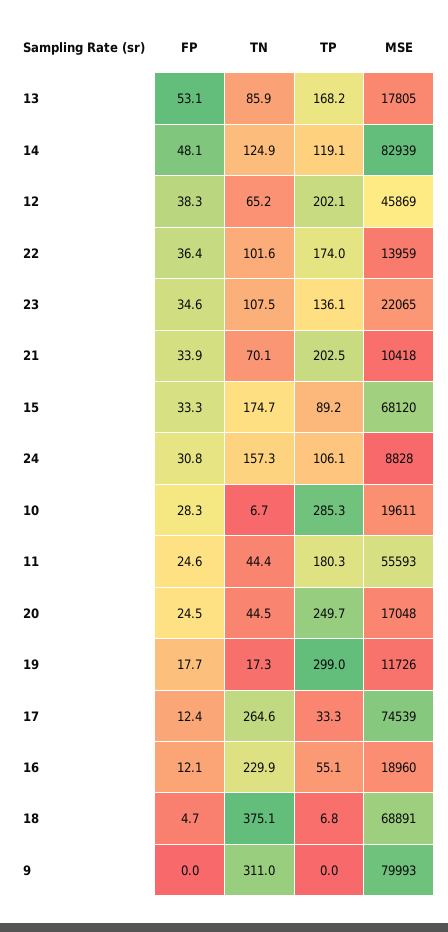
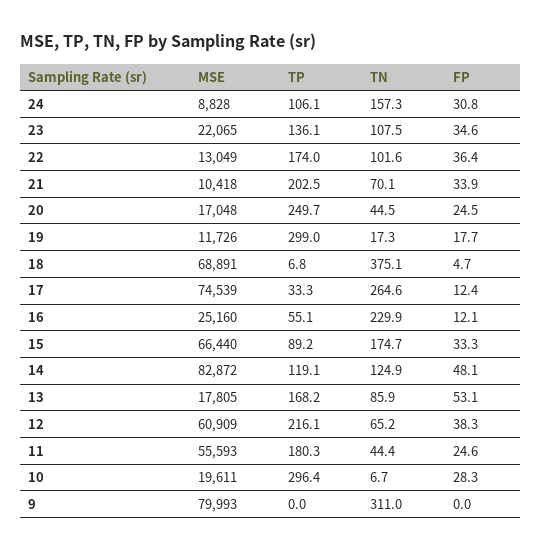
  {
    "FP": {
      "13": 53.1,
      "14": 48.1,
      "12": 38.3,
      "22": 36.4,
      "23": 34.6,
      "21": 33.9,
      "15": 33.3,
      "24": 30.8,
      "10": 28.3,
      "11": 24.6,
      "20": 24.5,
      "19": 17.7,
      "17": 12.4,
      "16": 12.1,
      "18": 4.7,
      "9": 0
    },
    "TN": {
      "13": 85.9,
      "14": 124.9,
      "12": 65.2,
      "22": 101.6,
      "23": 107.5,
      "21": 70.1,
      "15": 174.7,
      "24": 157.3,
      "10": 6.7,
      "11": 44.4,
      "20": 44.5,
      "19": 17.3,
      "17": 264.6,
      "16": 229.9,
      "18": 375.1,
      "9": 311
    },
    "TP": {
      "13": 168.2,
      "14": 119.1,
-     "12": 202.1,
+     "12": 216.1,
      "22": 174,
      "23": 136.1,
      "21": 202.5,
      "15": 89.2,
      "24": 106.1,
-     "10": 285.3,
+     "10": 296.4,
      "11": 180.3,
      "20": 249.7,
      "19": 299,
      "17": 33.3,
      "16": 55.1,
      "18": 6.8,
      "9": 0
    },
    "MSE": {
      "13": 17805,
-     "14": 82939,
+     "14": 82872,
-     "12": 45869,
+     "12": 60909,
-     "22": 13959,
+     "22": 13049,
      "23": 22065,
      "21": 10418,
-     "15": 68120,
+     "15": 66440,
      "24": 8828,
      "10": 19611,
      "11": 55593,
      "20": 17048,
      "19": 11726,
      "17": 74539,
-     "16": 18960,
+     "16": 25160,
      "18": 68891,
      "9": 79993
    }
  }

